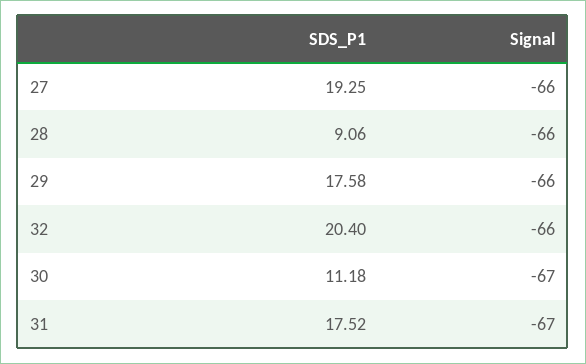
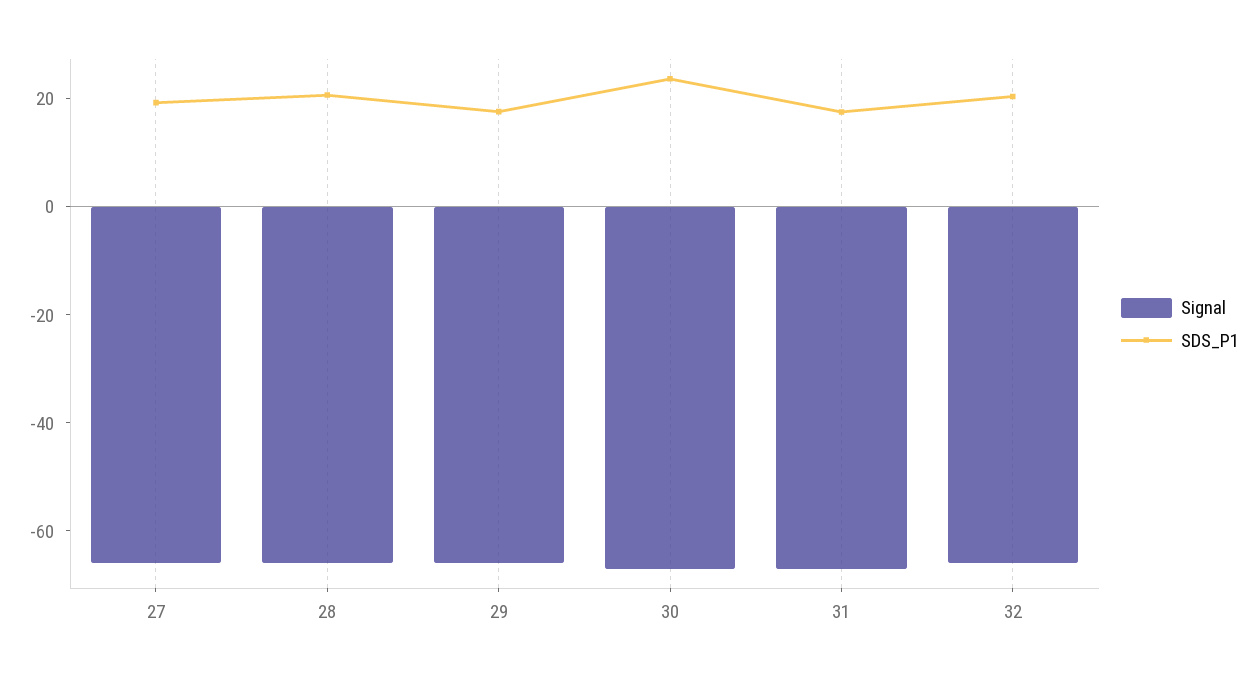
  {
    "SDS_P1": {
      "27": 19.25,
-     "28": 9.06,
+     "28": 20,
      "29": 17.58,
      "32": 20.4,
-     "30": 11.18,
+     "30": 25,
      "31": 17.52
    },
    "Signal": {
      "27": -66,
      "28": -66,
      "29": -66,
      "32": -66,
      "30": -67,
      "31": -67
    }
  }

